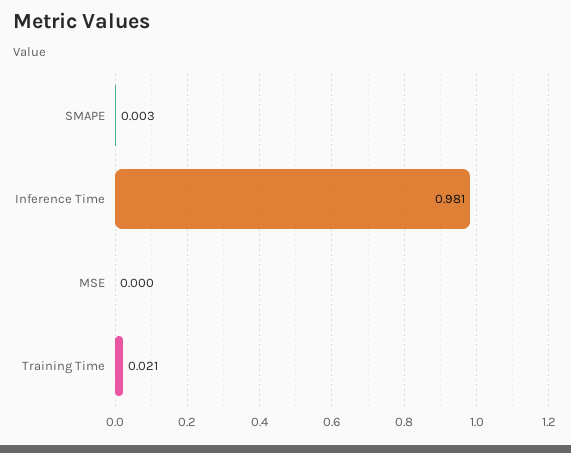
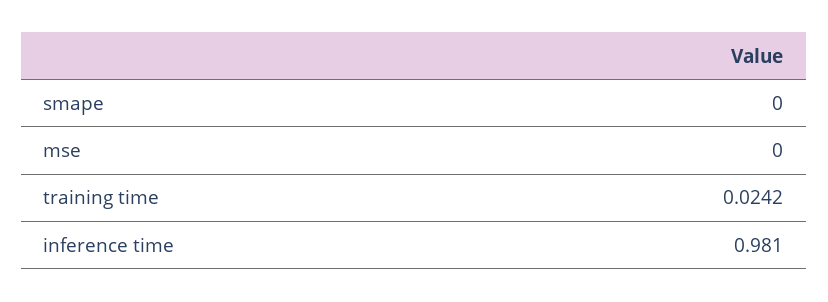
  {
-   "SMAPE": 0.003,
+   "SMAPE": 0,
    "Inference Time": 0.981,
    "MSE": 0,
-   "Training Time": 0.021
+   "Training Time": 0.0242
  }

